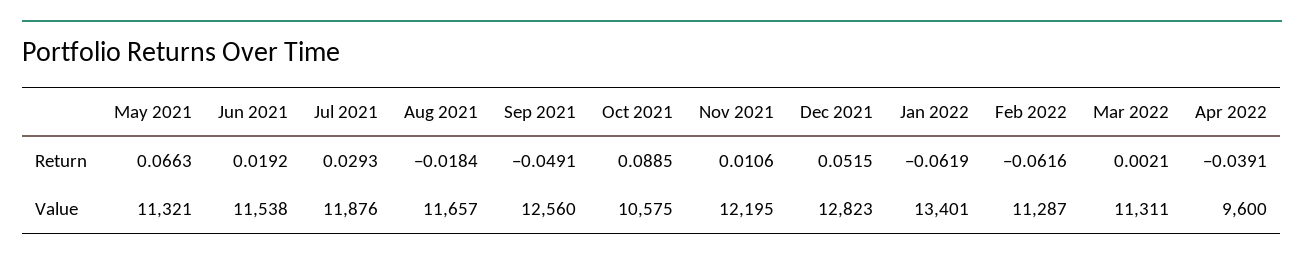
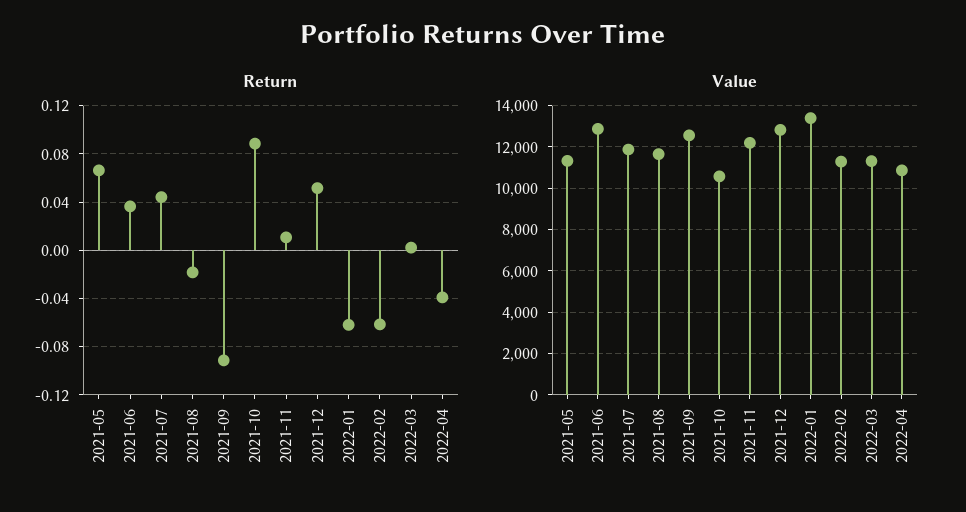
  {
    "Return": {
      "May 2021": 0.0663,
-     "Jun 2021": 0.0192,
+     "Jun 2021": 0.035,
-     "Jul 2021": 0.0293,
+     "Jul 2021": 0.045,
      "Aug 2021": -0.0184,
-     "Sep 2021": -0.0491,
+     "Sep 2021": -0.09,
      "Oct 2021": 0.0885,
      "Nov 2021": 0.0106,
      "Dec 2021": 0.0515,
      "Jan 2022": -0.0619,
      "Feb 2022": -0.0616,
      "Mar 2022": 0.0021,
      "Apr 2022": -0.0391
    },
    "Value": {
      "May 2021": 11321,
-     "Jun 2021": 11538,
+     "Jun 2021": 13000,
      "Jul 2021": 11876,
      "Aug 2021": 11657,
      "Sep 2021": 12560,
      "Oct 2021": 10575,
      "Nov 2021": 12195,
      "Dec 2021": 12823,
      "Jan 2022": 13401,
      "Feb 2022": 11287,
      "Mar 2022": 11311,
-     "Apr 2022": 9600
+     "Apr 2022": 11000
    }
  }

